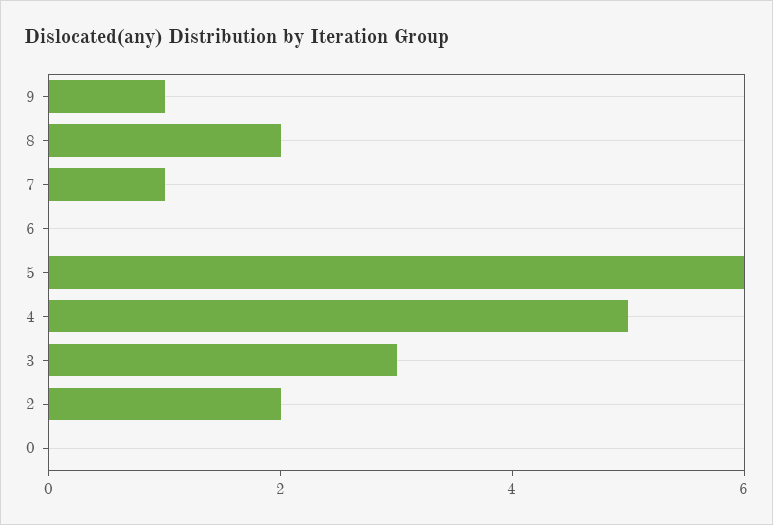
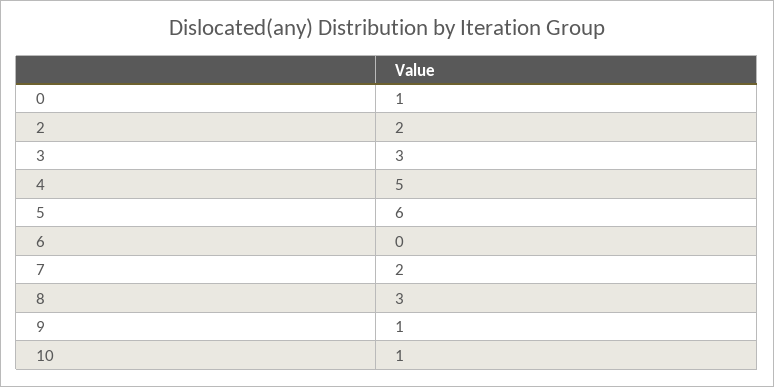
  {
    "9": 1,
-   "8": 2,
+   "8": 3,
-   "7": 1,
+   "7": 2,
    "6": 0,
    "5": 6,
    "4": 5,
    "3": 3,
    "2": 2,
-   "0": 0
+   "0": 1,
+   "10": 1
  }

